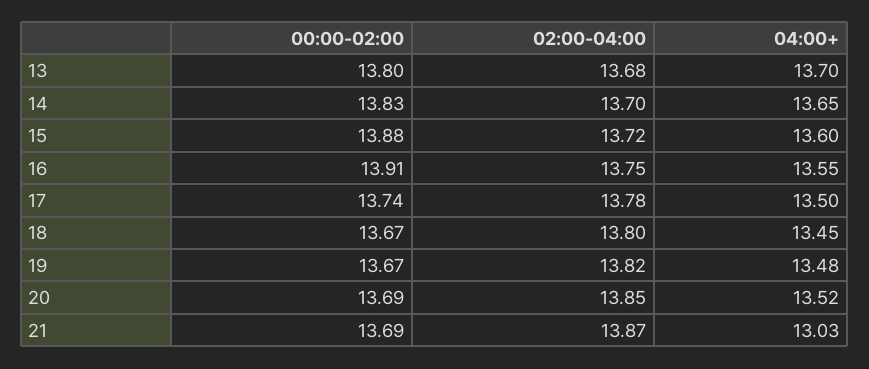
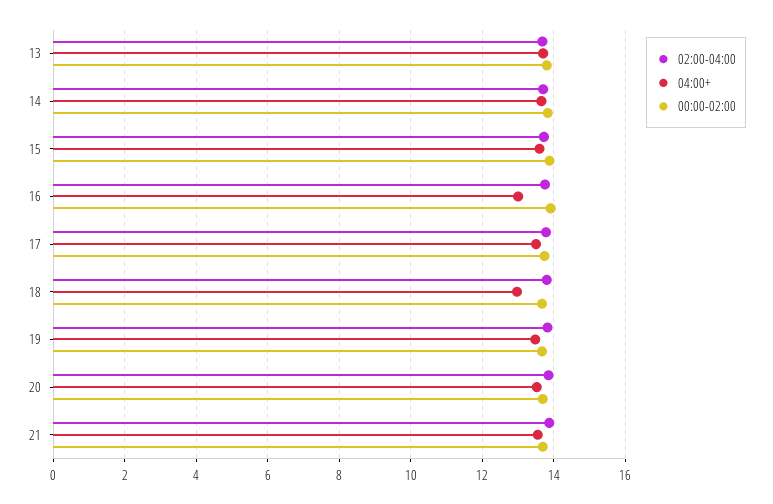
  {
    "00:00-02:00": {
      "13": 13.8,
      "14": 13.83,
      "15": 13.88,
      "16": 13.91,
      "17": 13.74,
      "18": 13.67,
      "19": 13.67,
      "20": 13.69,
      "21": 13.69
    },
    "02:00-04:00": {
      "13": 13.68,
      "14": 13.7,
      "15": 13.72,
      "16": 13.75,
      "17": 13.78,
      "18": 13.8,
      "19": 13.82,
      "20": 13.85,
      "21": 13.87
    },
    "04:00+": {
      "13": 13.7,
      "14": 13.65,
      "15": 13.6,
-     "16": 13.55,
+     "16": 13,
      "17": 13.5,
-     "18": 13.45,
+     "18": 13,
      "19": 13.48,
      "20": 13.52,
-     "21": 13.03
+     "21": 13.6
    }
  }

